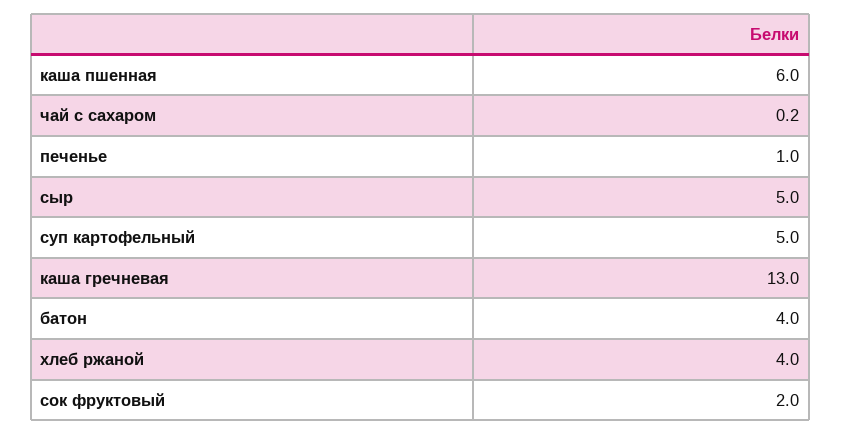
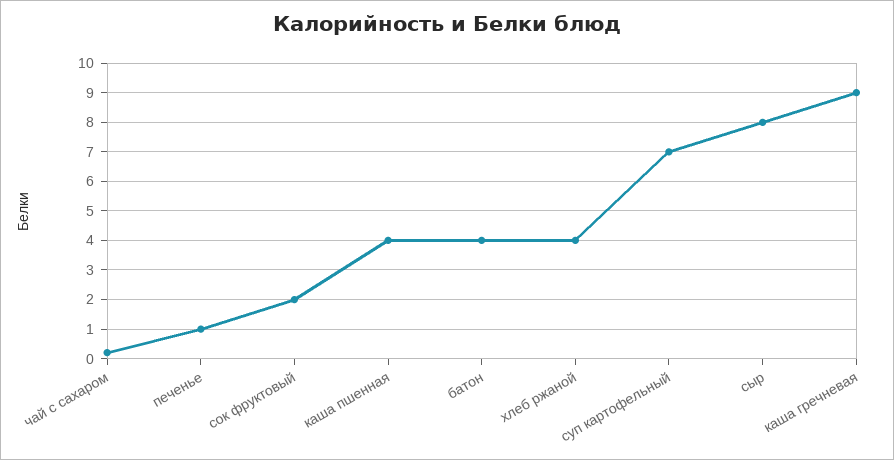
  {
-   "каша пшенная": 6,
+   "каша пшенная": 4,
    "чай с сахаром": 0.2,
    "печенье": 1,
-   "сыр": 5,
+   "сыр": 8,
-   "суп картофельный": 5,
+   "суп картофельный": 7,
-   "каша гречневая": 13,
+   "каша гречневая": 9,
    "батон": 4,
    "хлеб ржаной": 4,
    "сок фруктовый": 2
  }

